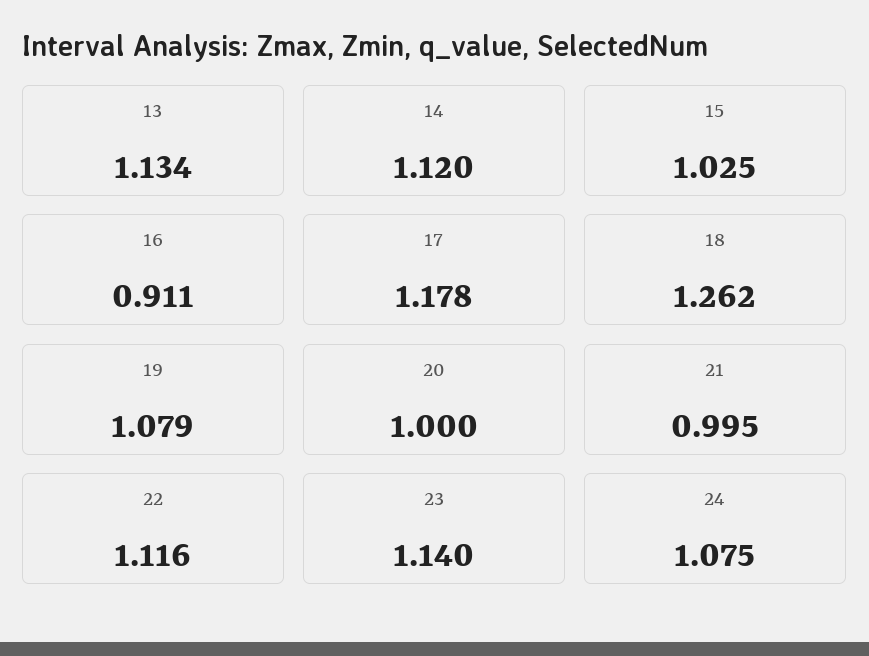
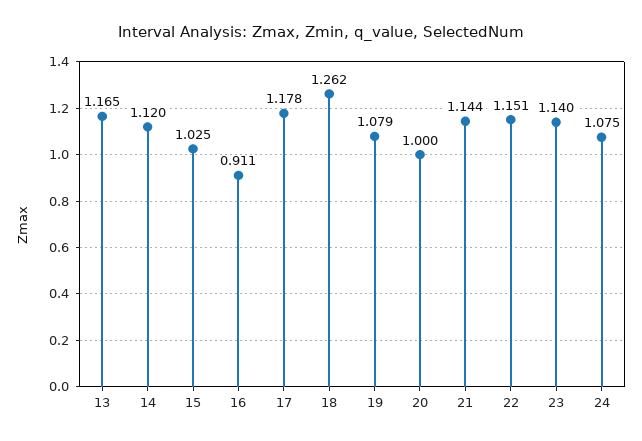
  {
-   "13": 1.134,
+   "13": 1.165,
    "14": 1.12,
    "15": 1.025,
    "16": 0.911,
    "17": 1.178,
    "18": 1.262,
    "19": 1.079,
    "20": 1,
-   "21": 0.995,
+   "21": 1.144,
-   "22": 1.116,
+   "22": 1.151,
    "23": 1.14,
    "24": 1.075
  }

